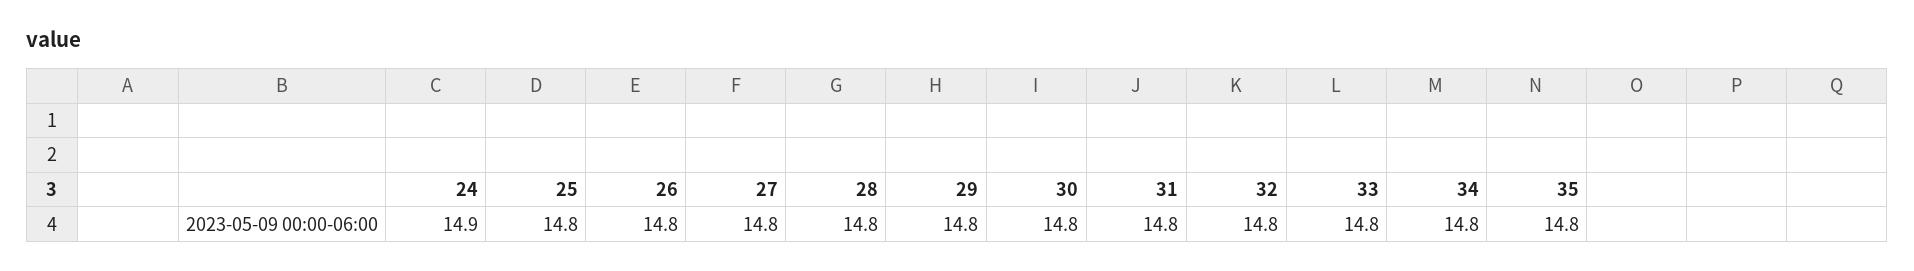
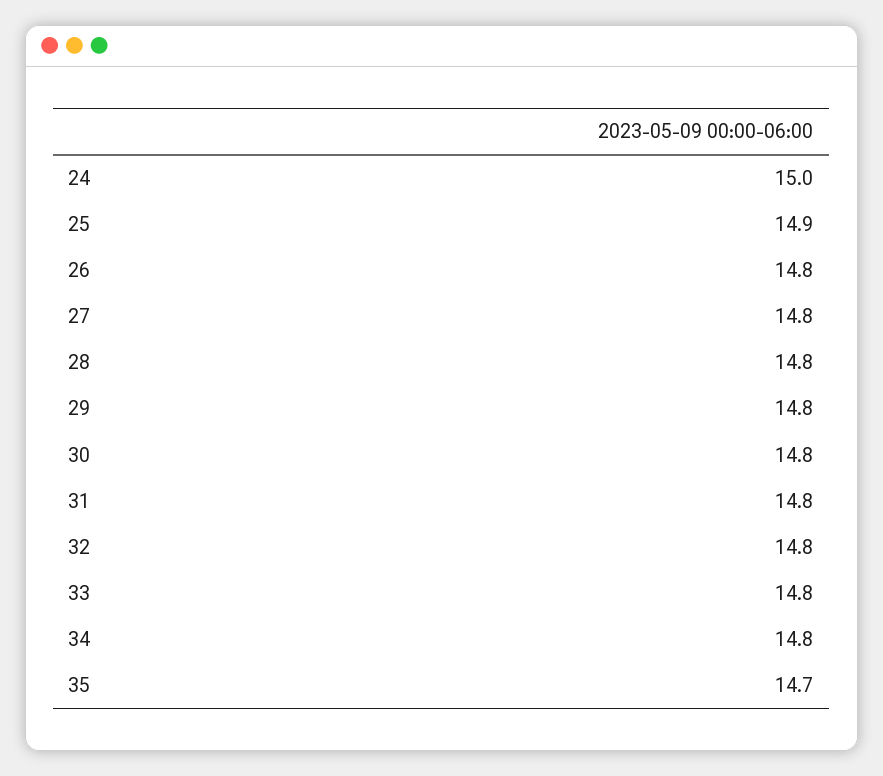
  {
-   "24": 14.9,
+   "24": 15,
-   "25": 14.8,
+   "25": 14.9,
    "26": 14.8,
    "27": 14.8,
    "28": 14.8,
    "29": 14.8,
    "30": 14.8,
    "31": 14.8,
    "32": 14.8,
    "33": 14.8,
    "34": 14.8,
-   "35": 14.8
+   "35": 14.7
  }

